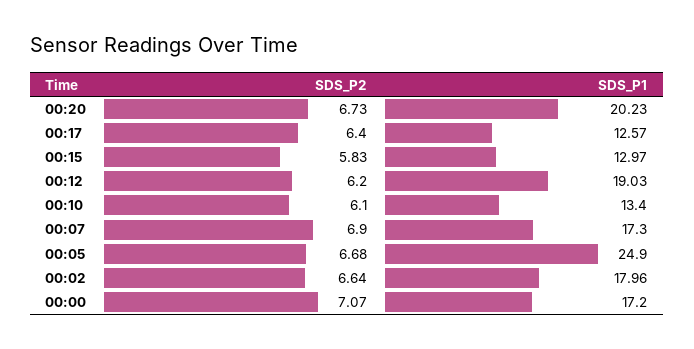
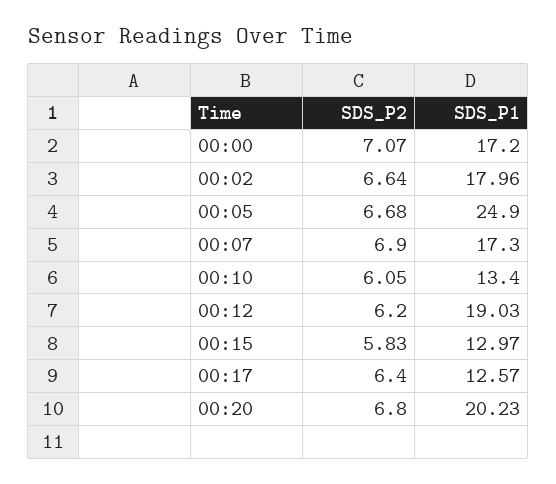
  {
    "SDS_P2": {
-     "00:20": 6.73,
+     "00:20": 6.8,
      "00:17": 6.4,
      "00:15": 5.83,
      "00:12": 6.2,
-     "00:10": 6.1,
+     "00:10": 6.05,
      "00:07": 6.9,
      "00:05": 6.68,
      "00:02": 6.64,
      "00:00": 7.07
    },
    "SDS_P1": {
      "00:20": 20.23,
      "00:17": 12.57,
      "00:15": 12.97,
      "00:12": 19.03,
      "00:10": 13.4,
      "00:07": 17.3,
      "00:05": 24.9,
      "00:02": 17.96,
      "00:00": 17.2
    }
  }

